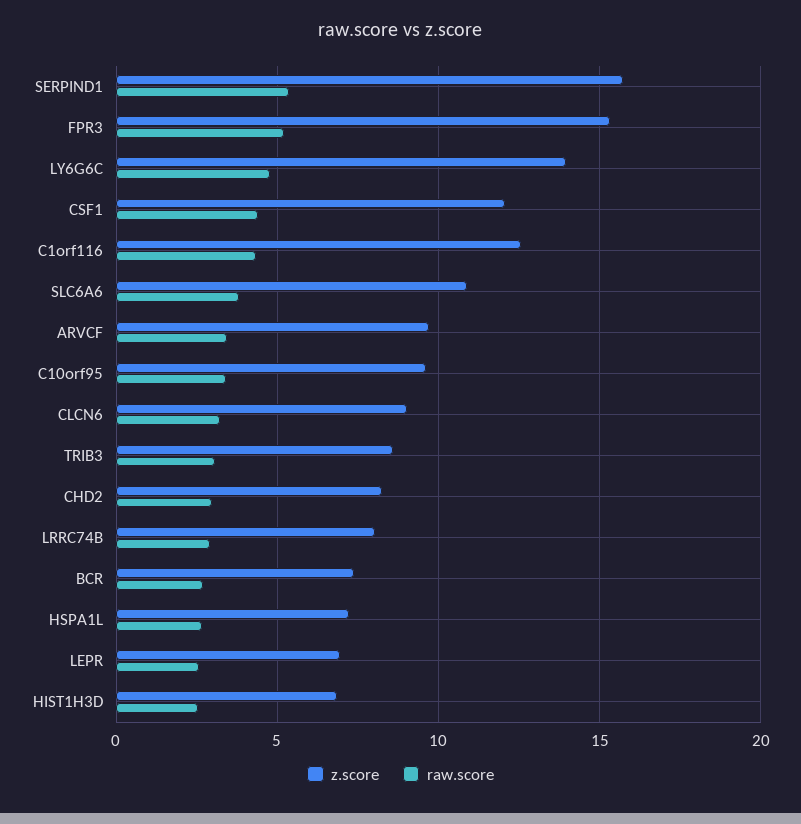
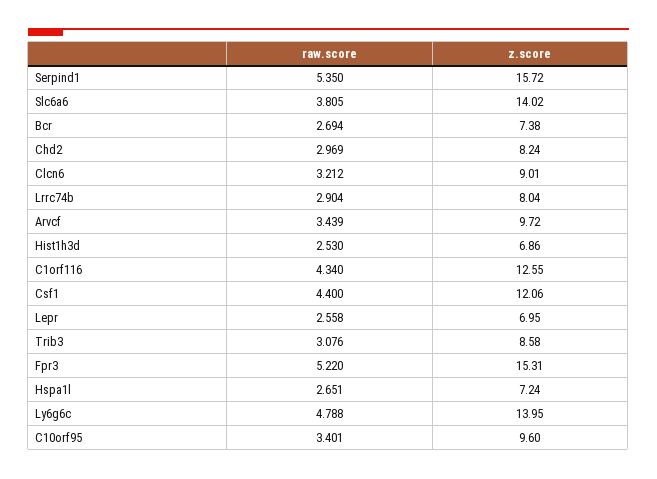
  {
    "z.score": {
      "SERPIND1": 15.72,
      "FPR3": 15.31,
      "LY6G6C": 13.95,
      "CSF1": 12.06,
      "C1orf116": 12.55,
-     "SLC6A6": 11,
+     "SLC6A6": 14.02,
      "ARVCF": 9.72,
      "C10orf95": 9.6,
      "CLCN6": 9.01,
      "TRIB3": 8.58,
      "CHD2": 8.24,
      "LRRC74B": 8.04,
      "BCR": 7.38,
      "HSPA1L": 7.24,
      "LEPR": 6.95,
      "HIST1H3D": 6.86
    },
    "raw.score": {
      "SERPIND1": 5.35,
      "FPR3": 5.22,
      "LY6G6C": 4.788,
      "CSF1": 4.4,
      "C1orf116": 4.34,
      "SLC6A6": 3.805,
      "ARVCF": 3.439,
      "C10orf95": 3.401,
      "CLCN6": 3.212,
      "TRIB3": 3.076,
      "CHD2": 2.969,
      "LRRC74B": 2.904,
      "BCR": 2.694,
      "HSPA1L": 2.651,
      "LEPR": 2.558,
      "HIST1H3D": 2.53
    }
  }

